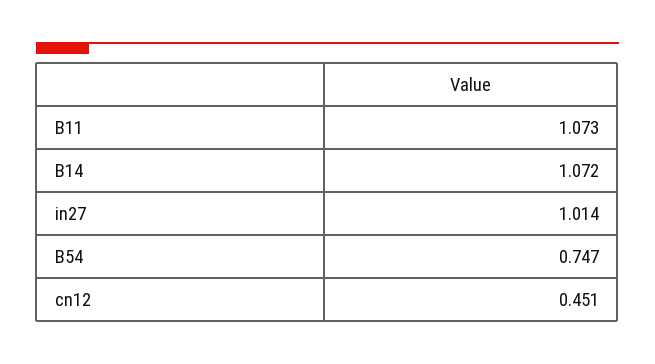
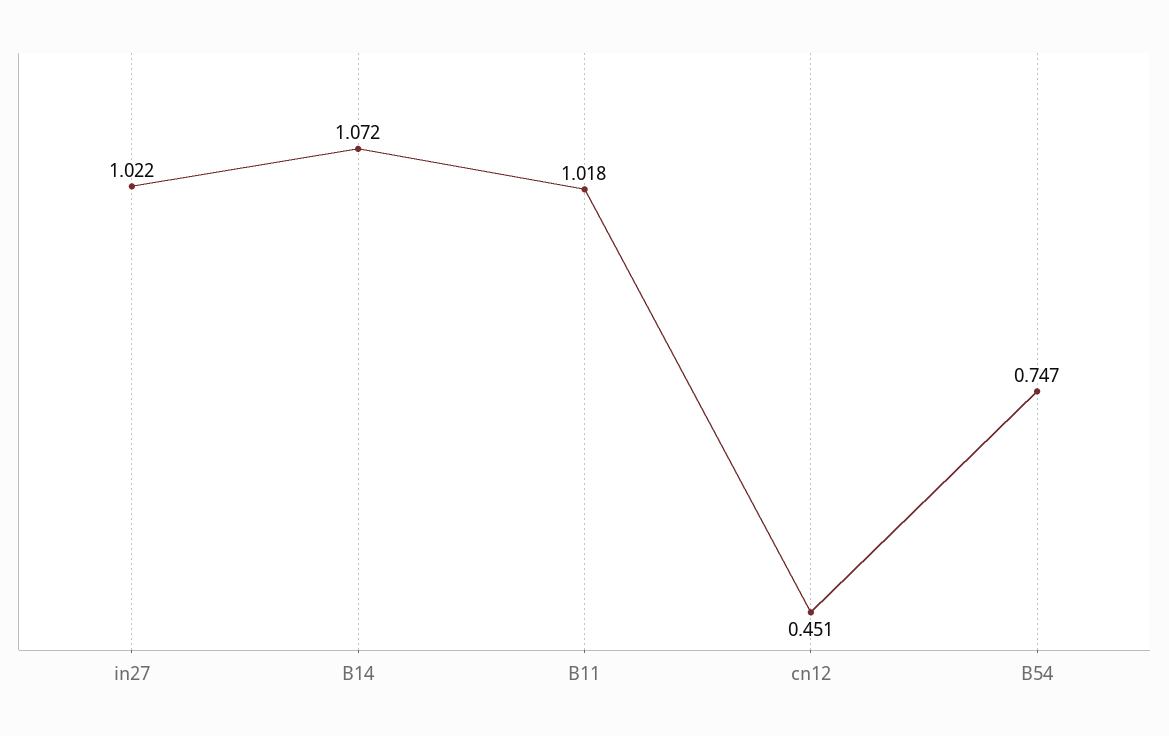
  {
-   "B11": 1.073,
+   "B11": 1.018,
    "B14": 1.072,
-   "in27": 1.014,
+   "in27": 1.022,
    "B54": 0.747,
    "cn12": 0.451
  }

